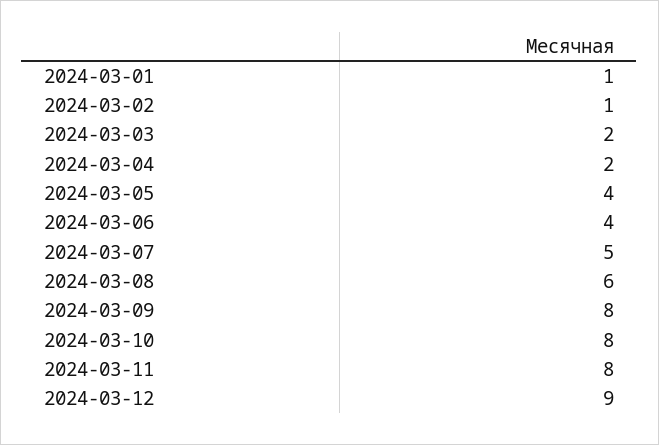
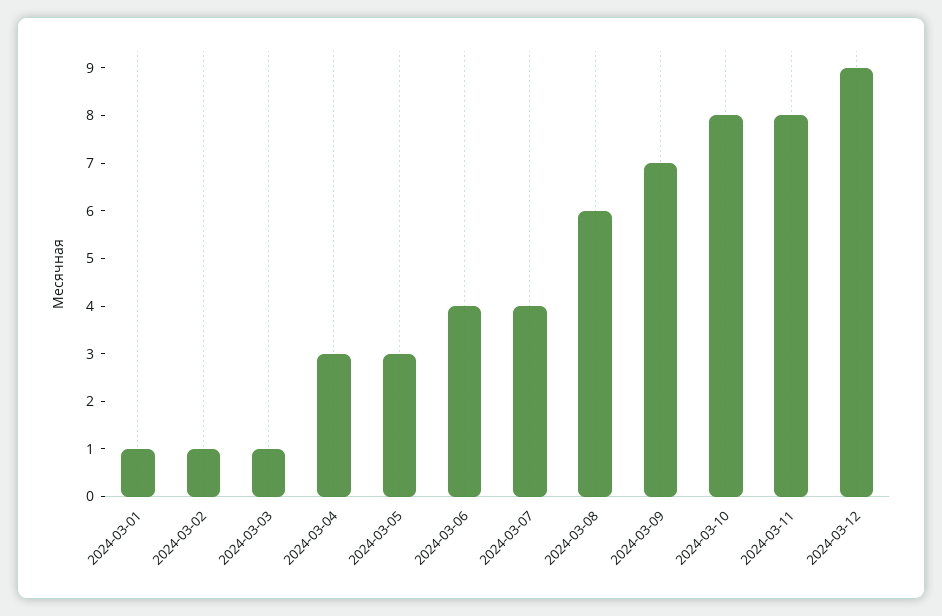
  {
    "2024-03-01": 1,
    "2024-03-02": 1,
-   "2024-03-03": 2,
+   "2024-03-03": 1,
-   "2024-03-04": 2,
+   "2024-03-04": 3,
-   "2024-03-05": 4,
+   "2024-03-05": 3,
    "2024-03-06": 4,
-   "2024-03-07": 5,
+   "2024-03-07": 4,
    "2024-03-08": 6,
-   "2024-03-09": 8,
+   "2024-03-09": 7,
    "2024-03-10": 8,
    "2024-03-11": 8,
    "2024-03-12": 9
  }

